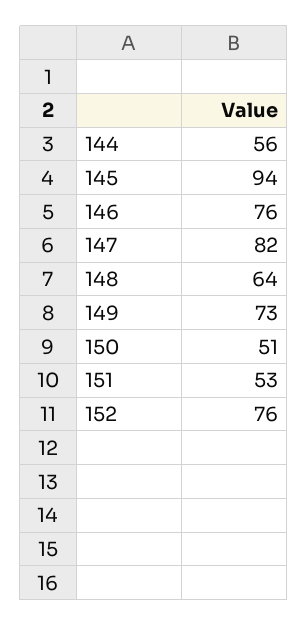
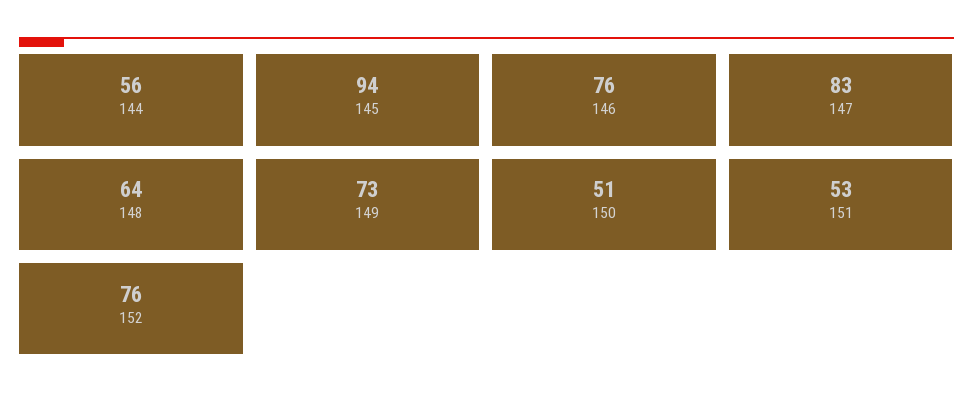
  {
    "144": 56,
    "145": 94,
    "146": 76,
-   "147": 82,
+   "147": 83,
    "148": 64,
    "149": 73,
    "150": 51,
    "151": 53,
    "152": 76
  }

